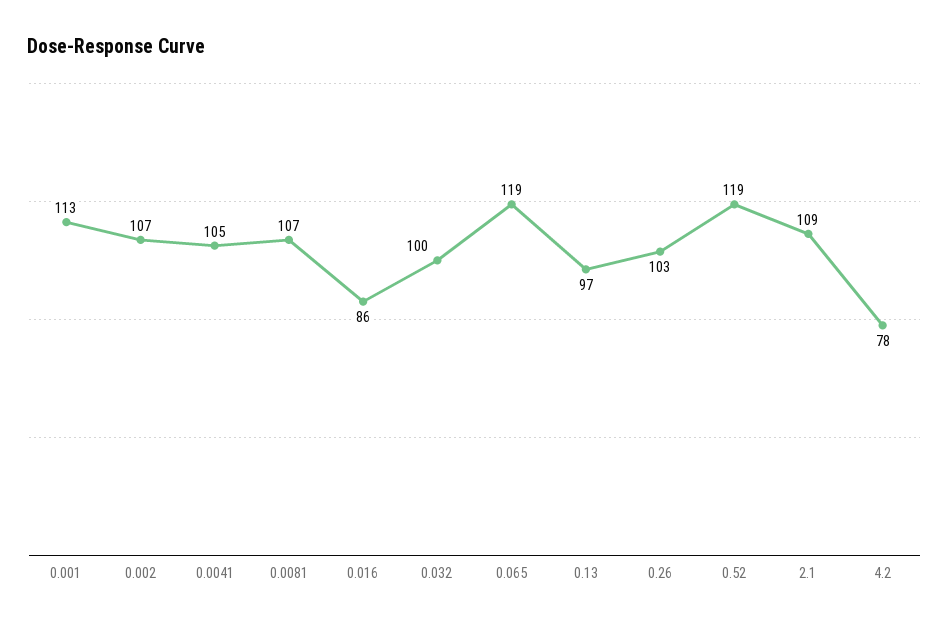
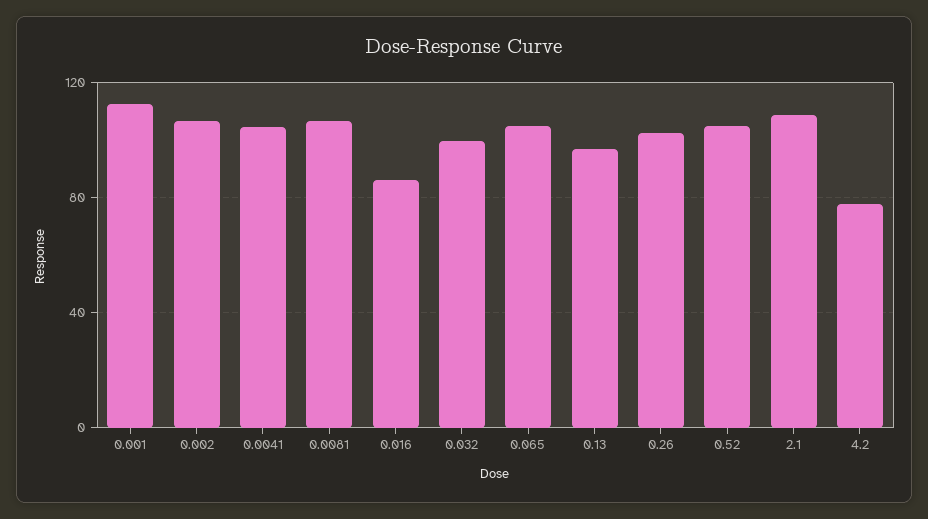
  {
    "0.001": 113,
    "0.002": 107,
    "0.0041": 105,
    "0.0081": 107,
    "0.016": 86,
    "0.032": 100,
-   "0.065": 119,
+   "0.065": 105,
    "0.13": 97,
    "0.26": 103,
-   "0.52": 119,
+   "0.52": 105,
    "2.1": 109,
    "4.2": 78
  }

